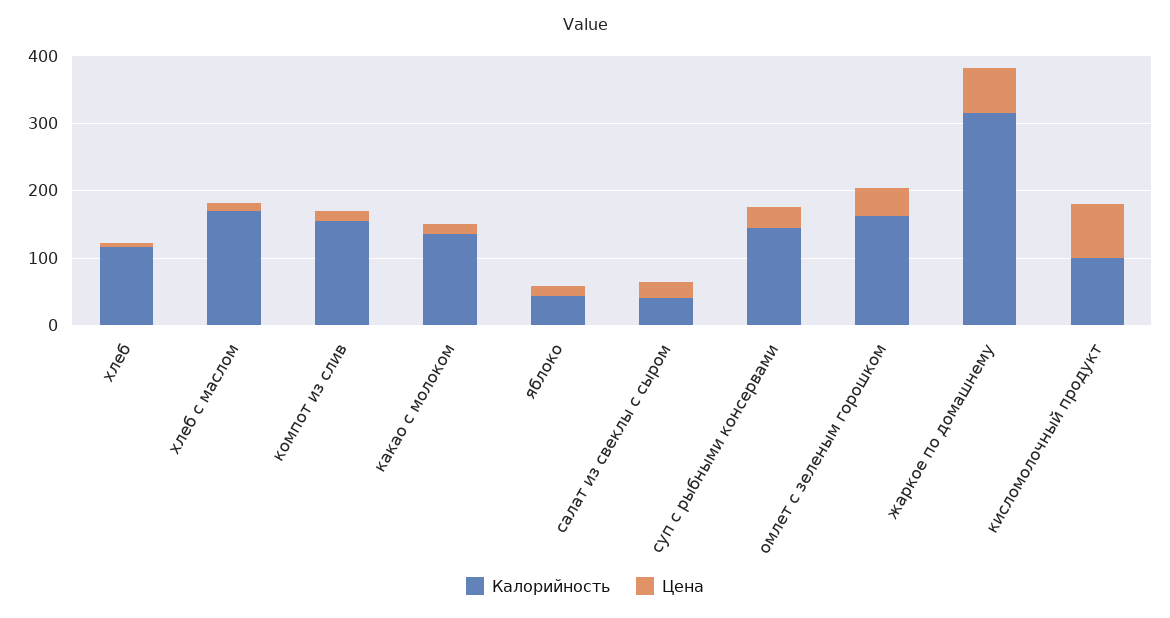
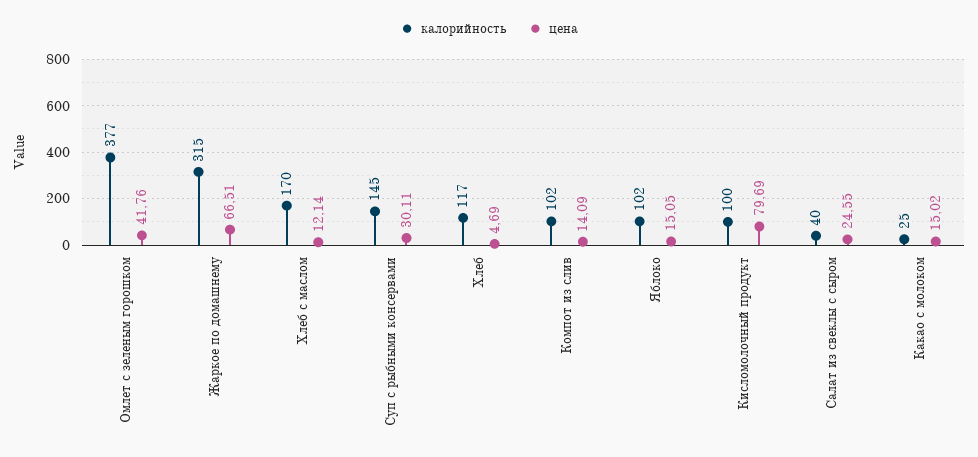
  {
    "Калорийность": {
      "хлеб": 117,
      "хлеб с маслом": 170,
-     "компот из слив": 160,
+     "компот из слив": 102,
-     "какао с молоком": 140,
+     "какао с молоком": 25,
-     "яблоко": 40,
+     "яблоко": 102,
      "салат из свеклы с сыром": 40,
      "суп с рыбными консервами": 145,
-     "омлет с зеленым горошком": 160,
+     "омлет с зеленым горошком": 377,
      "жаркое по домашнему": 315,
      "кисломолочный продукт": 100
    },
    "Цена": {
      "хлеб": 4.69,
      "хлеб с маслом": 12.14,
      "компот из слив": 14.09,
      "какао с молоком": 15.02,
      "яблоко": 15.05,
      "салат из свеклы с сыром": 24.55,
      "суп с рыбными консервами": 30.11,
      "омлет с зеленым горошком": 41.76,
      "жаркое по домашнему": 66.51,
      "кисломолочный продукт": 79.69
    }
  }

